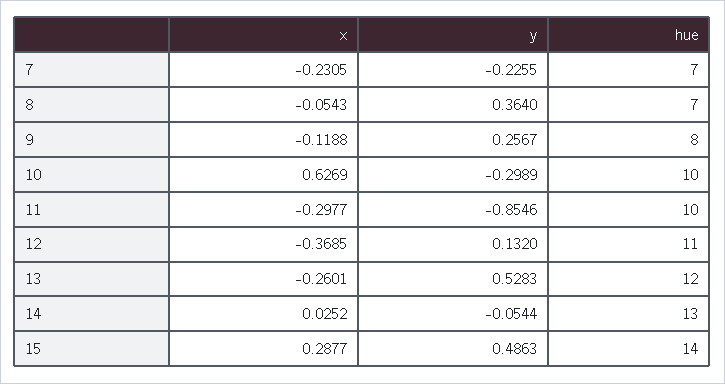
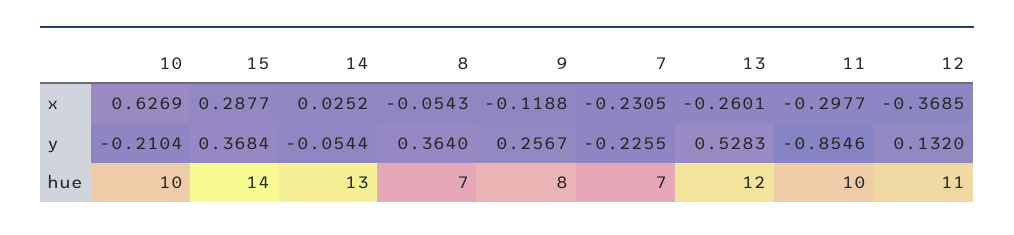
  {
    "x": {
      "7": -0.2305,
      "8": -0.0543,
      "9": -0.1188,
      "10": 0.6269,
      "11": -0.2977,
      "12": -0.3685,
      "13": -0.2601,
      "14": 0.0252,
      "15": 0.2877
    },
    "y": {
      "7": -0.2255,
      "8": 0.364,
      "9": 0.2567,
-     "10": -0.2989,
+     "10": -0.2104,
      "11": -0.8546,
      "12": 0.132,
      "13": 0.5283,
      "14": -0.0544,
-     "15": 0.4863
+     "15": 0.3684
    },
    "hue": {
      "7": 7,
      "8": 7,
      "9": 8,
      "10": 10,
      "11": 10,
      "12": 11,
      "13": 12,
      "14": 13,
      "15": 14
    }
  }

